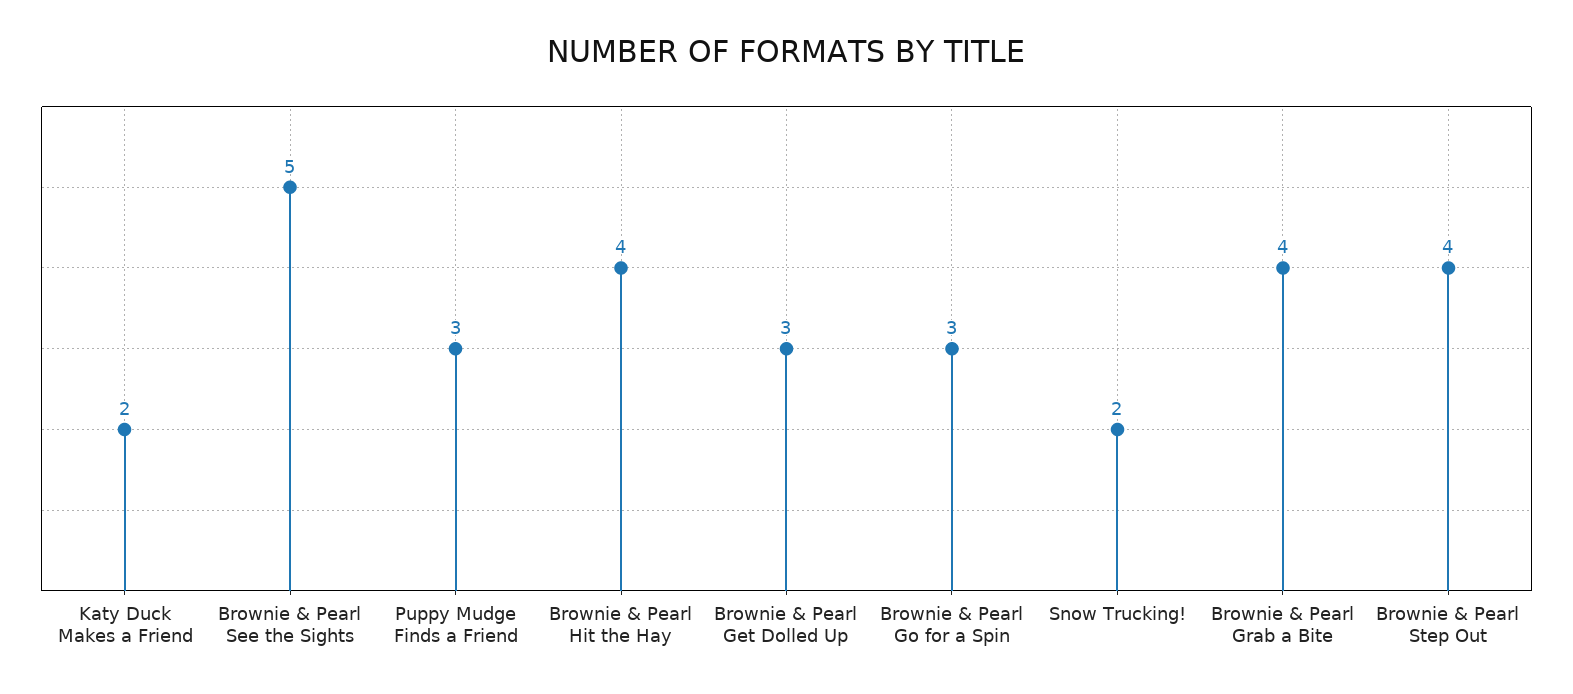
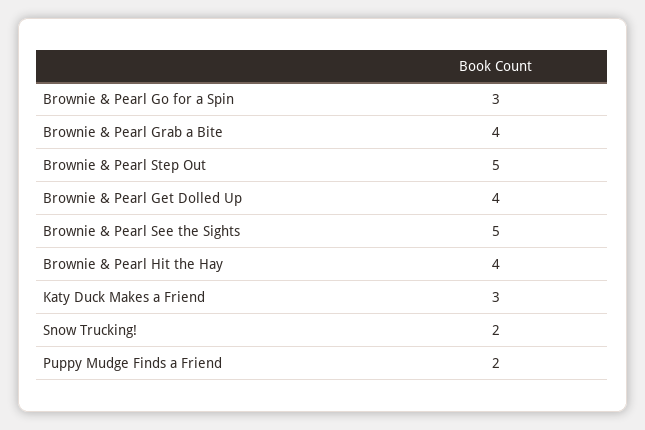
  {
-   "Katy Duck Makes a Friend": 2,
+   "Katy Duck Makes a Friend": 3,
    "Brownie & Pearl See the Sights": 5,
-   "Puppy Mudge Finds a Friend": 3,
+   "Puppy Mudge Finds a Friend": 2,
    "Brownie & Pearl Hit the Hay": 4,
-   "Brownie & Pearl Get Dolled Up": 3,
+   "Brownie & Pearl Get Dolled Up": 4,
    "Brownie & Pearl Go for a Spin": 3,
    "Snow Trucking!": 2,
    "Brownie & Pearl Grab a Bite": 4,
-   "Brownie & Pearl Step Out": 4
+   "Brownie & Pearl Step Out": 5
  }

